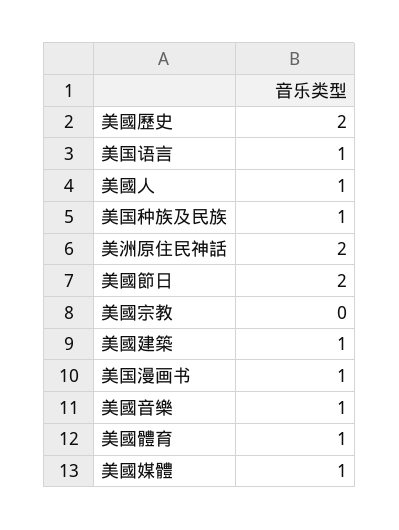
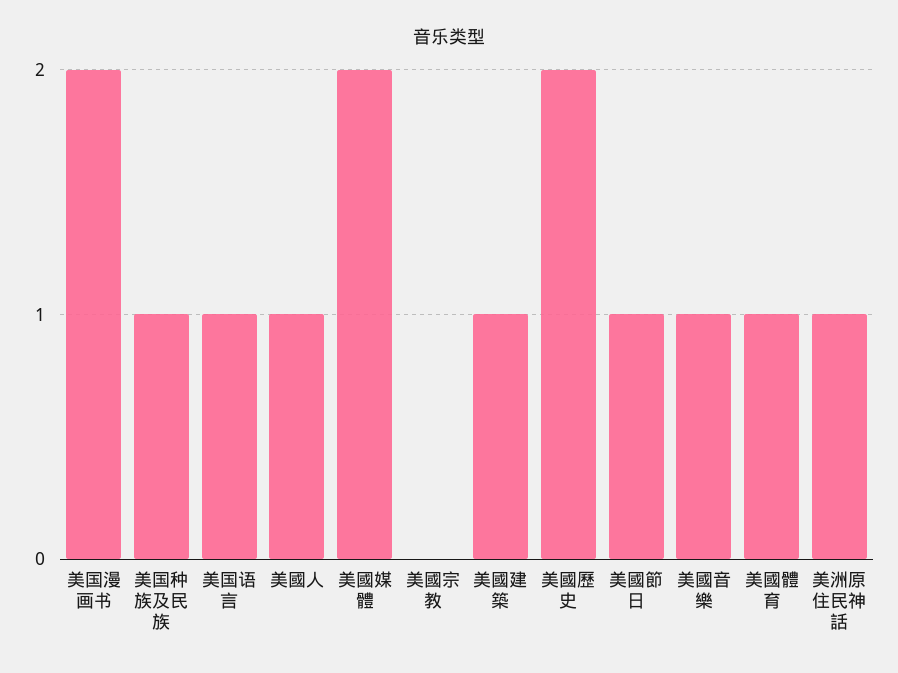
  {
    "美國歷史": 2,
    "美国语言": 1,
    "美國人": 1,
    "美国种族及民族": 1,
-   "美洲原住民神話": 2,
+   "美洲原住民神話": 1,
-   "美國節日": 2,
+   "美國節日": 1,
    "美國宗教": 0,
    "美國建築": 1,
-   "美国漫画书": 1,
+   "美国漫画书": 2,
    "美國音樂": 1,
    "美國體育": 1,
-   "美國媒體": 1
+   "美國媒體": 2
  }

